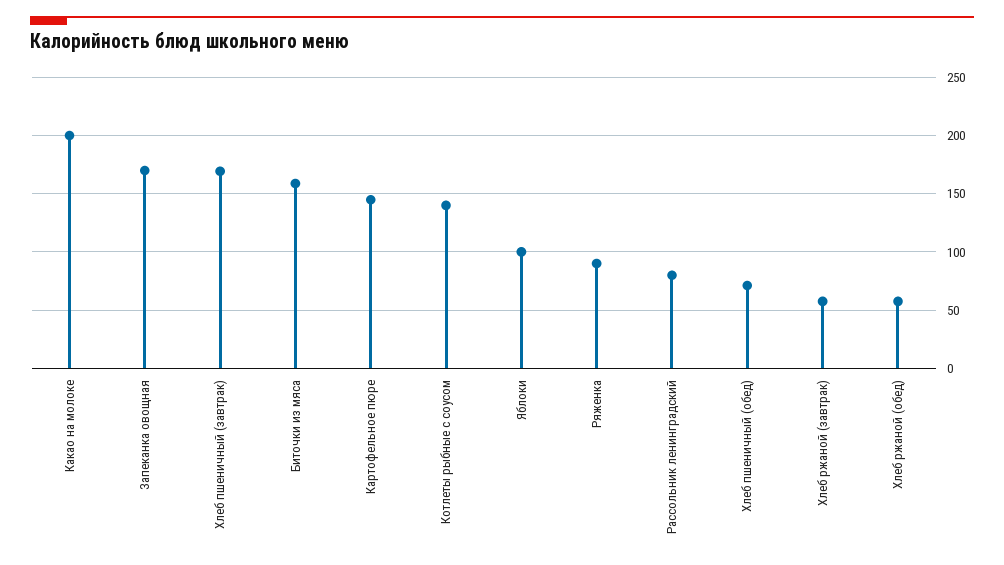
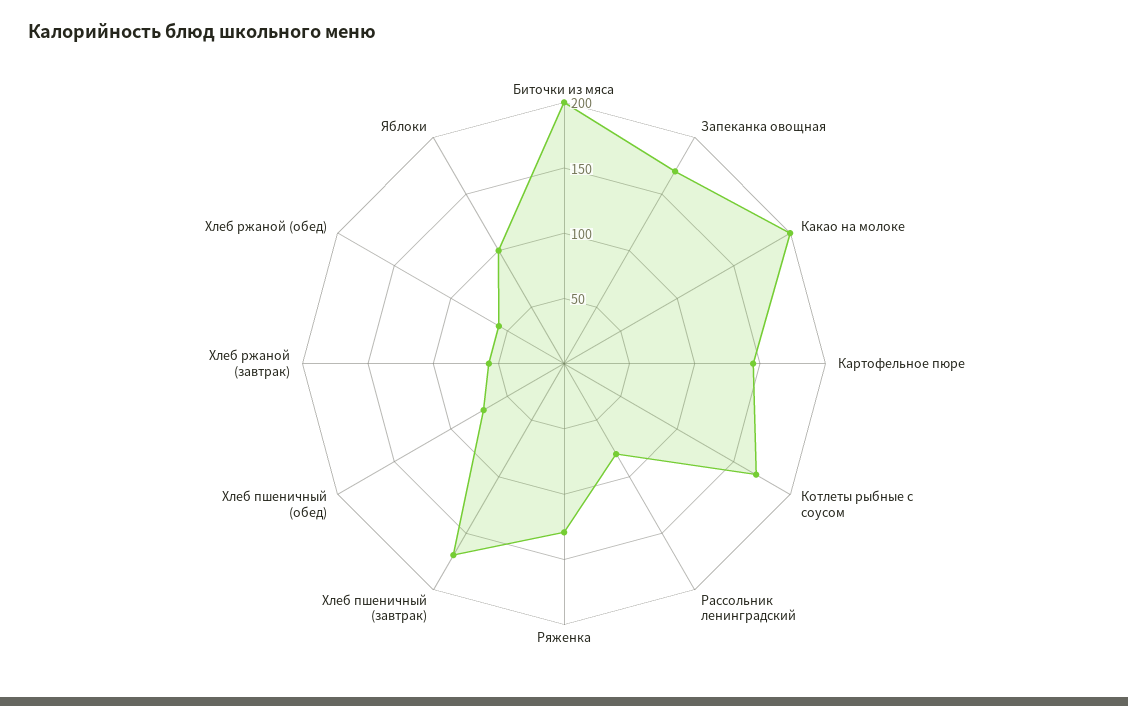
  {
    "Какао на молоке": 200,
    "Запеканка овощная": 170,
    "Хлеб пшеничный (завтрак)": 170,
-   "Биточки из мяса": 160,
+   "Биточки из мяса": 200,
    "Картофельное пюре": 140,
-   "Котлеты рыбные с соусом": 140,
+   "Котлеты рыбные с соусом": 170,
    "Яблоки": 100,
-   "Ряженка": 90,
+   "Ряженка": 130,
    "Рассольник ленинградский": 80,
    "Хлеб пшеничный (обед)": 70,
    "Хлеб ржаной (завтрак)": 60,
    "Хлеб ржаной (обед)": 60
  }

